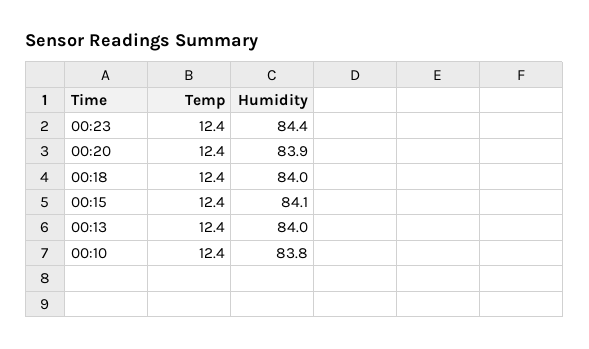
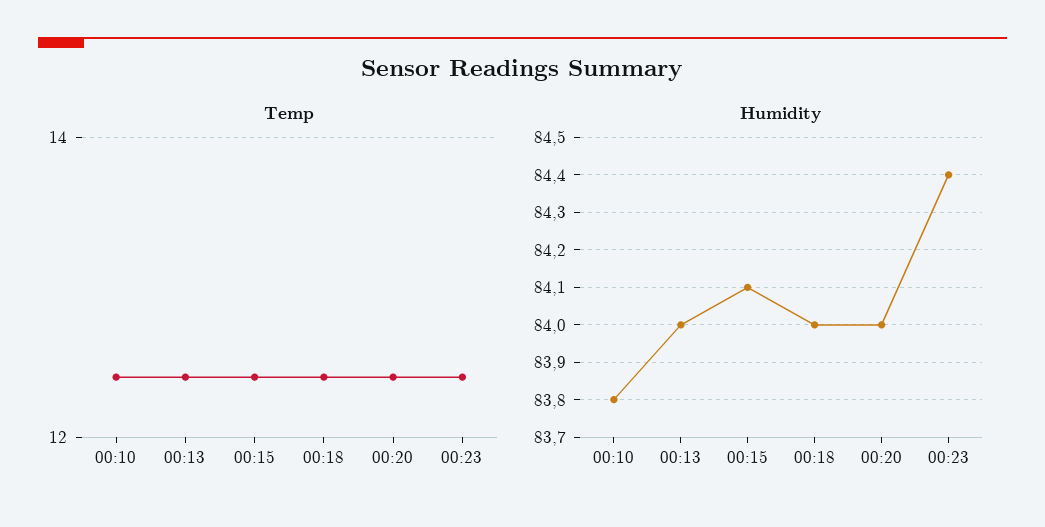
  {
    "Temp": {
      "00:23": 12.4,
      "00:20": 12.4,
      "00:18": 12.4,
      "00:15": 12.4,
      "00:13": 12.4,
      "00:10": 12.4
    },
    "Humidity": {
      "00:23": 84.4,
-     "00:20": 83.9,
+     "00:20": 84,
      "00:18": 84,
      "00:15": 84.1,
      "00:13": 84,
      "00:10": 83.8
    }
  }

